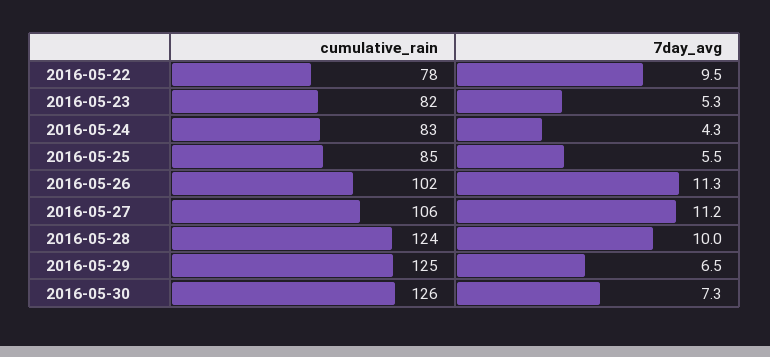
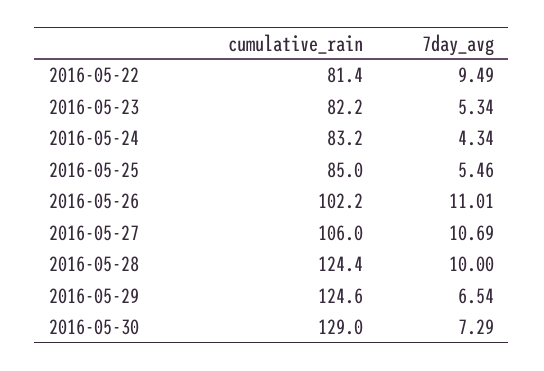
  {
    "cumulative_rain": {
-     "2016-05-22": 78,
+     "2016-05-22": 81.4,
      "2016-05-23": 82.2,
      "2016-05-24": 83.2,
      "2016-05-25": 85,
      "2016-05-26": 102.2,
      "2016-05-27": 106,
      "2016-05-28": 124.4,
      "2016-05-29": 124.6,
-     "2016-05-30": 126
+     "2016-05-30": 129
    },
    "7day_avg": {
      "2016-05-22": 9.49,
      "2016-05-23": 5.34,
      "2016-05-24": 4.34,
      "2016-05-25": 5.46,
-     "2016-05-26": 11.3,
+     "2016-05-26": 11.01,
-     "2016-05-27": 11.2,
+     "2016-05-27": 10.69,
      "2016-05-28": 10,
      "2016-05-29": 6.54,
      "2016-05-30": 7.29
    }
  }

